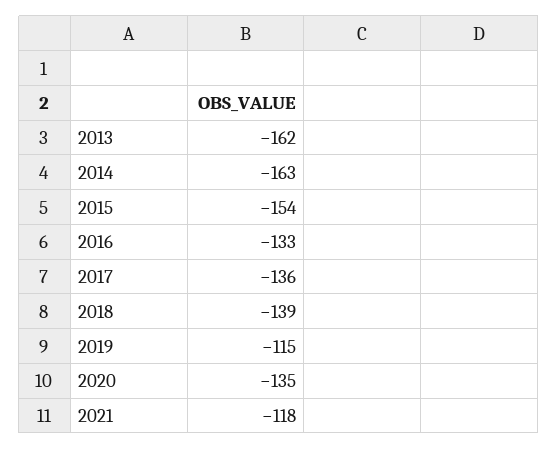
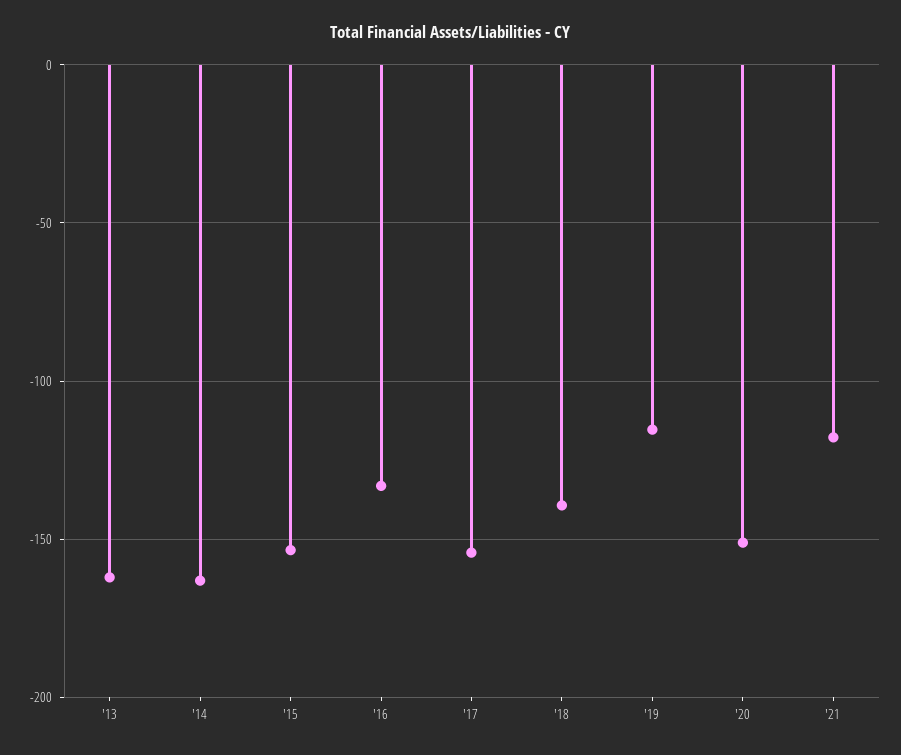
  {
    "2013": -162,
    "2014": -163,
    "2015": -154,
    "2016": -133,
-   "2017": -136,
+   "2017": -155,
    "2018": -139,
    "2019": -115,
-   "2020": -135,
+   "2020": -150,
    "2021": -118
  }

